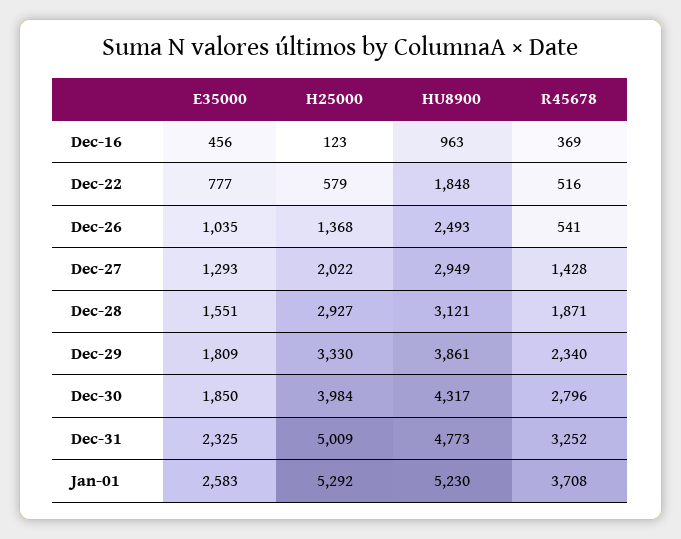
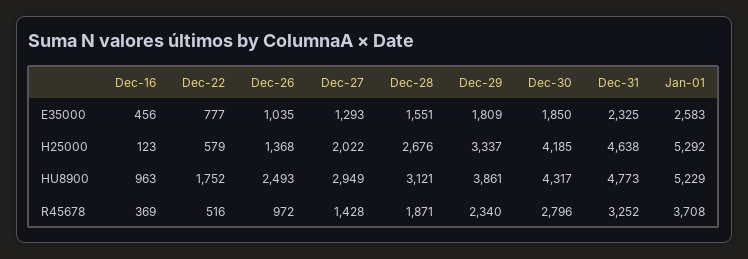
  {
    "E35000": {
      "Dec-16": 456,
      "Dec-22": 777,
      "Dec-26": 1035,
      "Dec-27": 1293,
      "Dec-28": 1551,
      "Dec-29": 1809,
      "Dec-30": 1850,
      "Dec-31": 2325,
      "Jan-01": 2583
    },
    "H25000": {
      "Dec-16": 123,
      "Dec-22": 579,
      "Dec-26": 1368,
      "Dec-27": 2022,
-     "Dec-28": 2927,
+     "Dec-28": 2676,
-     "Dec-29": 3330,
+     "Dec-29": 3337,
-     "Dec-30": 3984,
+     "Dec-30": 4185,
-     "Dec-31": 5009,
+     "Dec-31": 4638,
      "Jan-01": 5292
    },
    "HU8900": {
      "Dec-16": 963,
-     "Dec-22": 1848,
+     "Dec-22": 1752,
      "Dec-26": 2493,
      "Dec-27": 2949,
      "Dec-28": 3121,
      "Dec-29": 3861,
      "Dec-30": 4317,
      "Dec-31": 4773,
-     "Jan-01": 5230
+     "Jan-01": 5229
    },
    "R45678": {
      "Dec-16": 369,
      "Dec-22": 516,
-     "Dec-26": 541,
+     "Dec-26": 972,
      "Dec-27": 1428,
      "Dec-28": 1871,
      "Dec-29": 2340,
      "Dec-30": 2796,
      "Dec-31": 3252,
      "Jan-01": 3708
    }
  }

